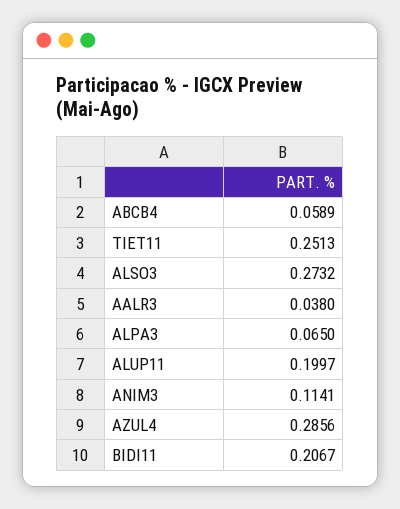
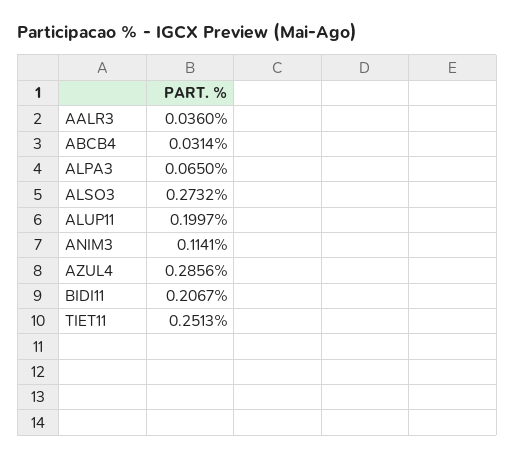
  {
-   "ABCB4": 0.0589,
+   "ABCB4": 0.0314,
    "TIET11": 0.2513,
    "ALSO3": 0.2732,
-   "AALR3": 0.038,
+   "AALR3": 0.036,
    "ALPA3": 0.065,
    "ALUP11": 0.1997,
    "ANIM3": 0.1141,
    "AZUL4": 0.2856,
    "BIDI11": 0.2067
  }

